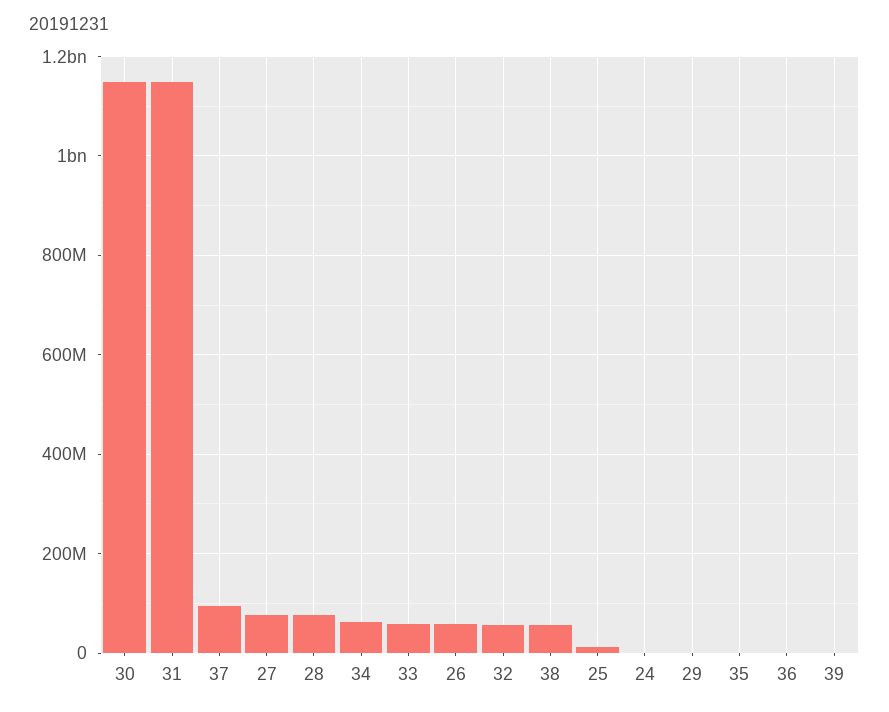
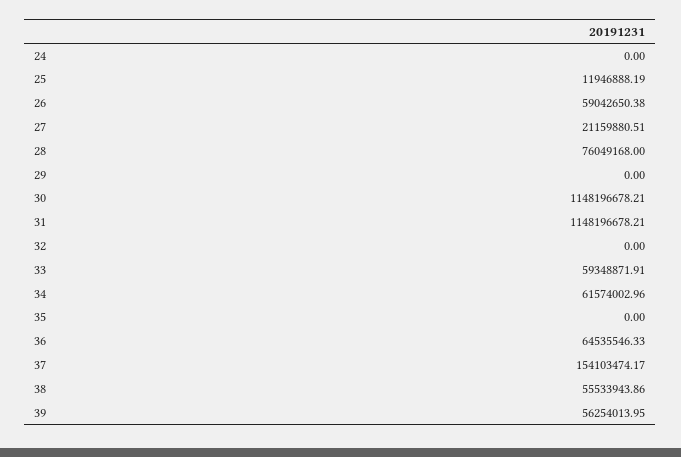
  {
    "30": 1148196678.21,
    "31": 1148196678.21,
-   "37": 100000000,
+   "37": 154103474.17,
-   "27": 80000000,
+   "27": 21159880.51,
    "28": 76049168,
    "34": 61574002.96,
    "33": 59348871.91,
    "26": 59042650.38,
-   "32": 60000000,
+   "32": 0,
    "38": 55533943.86,
    "25": 11946888.19,
    "24": 0,
    "29": 0,
    "35": 0,
-   "36": 0,
+   "36": 64535546.33,
-   "39": 0
+   "39": 56254013.95
  }

